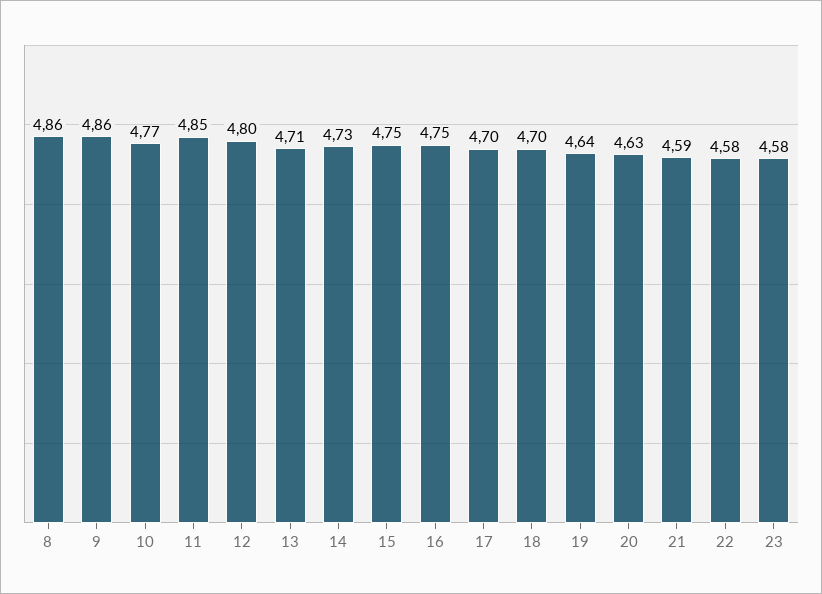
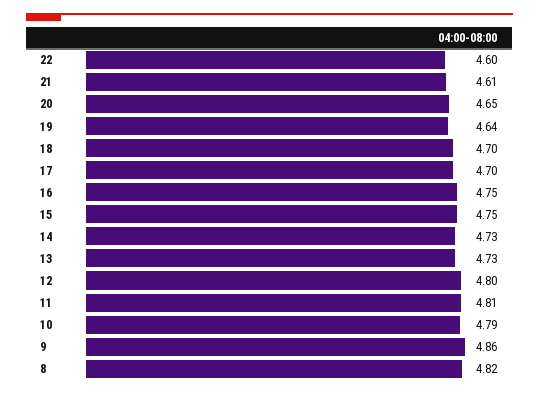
  {
-   "8": 4.86,
+   "8": 4.82,
    "9": 4.86,
-   "10": 4.77,
+   "10": 4.79,
-   "11": 4.85,
+   "11": 4.81,
    "12": 4.8,
-   "13": 4.71,
+   "13": 4.73,
    "14": 4.73,
    "15": 4.75,
    "16": 4.75,
    "17": 4.7,
    "18": 4.7,
    "19": 4.64,
-   "20": 4.63,
+   "20": 4.65,
-   "21": 4.59,
+   "21": 4.61,
-   "22": 4.58,
+   "22": 4.6
-   "23": 4.58
  }

